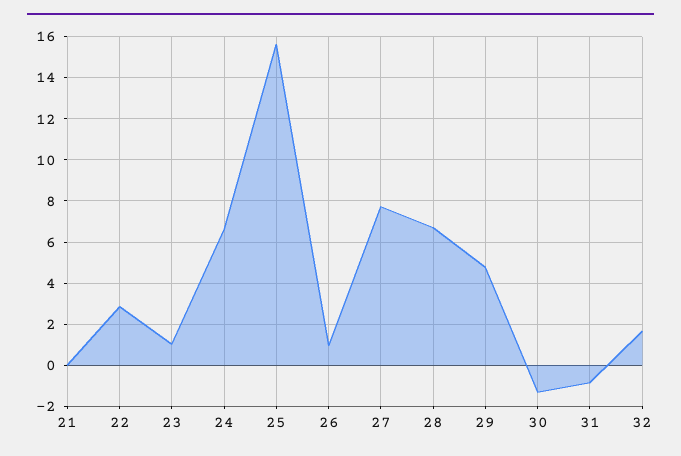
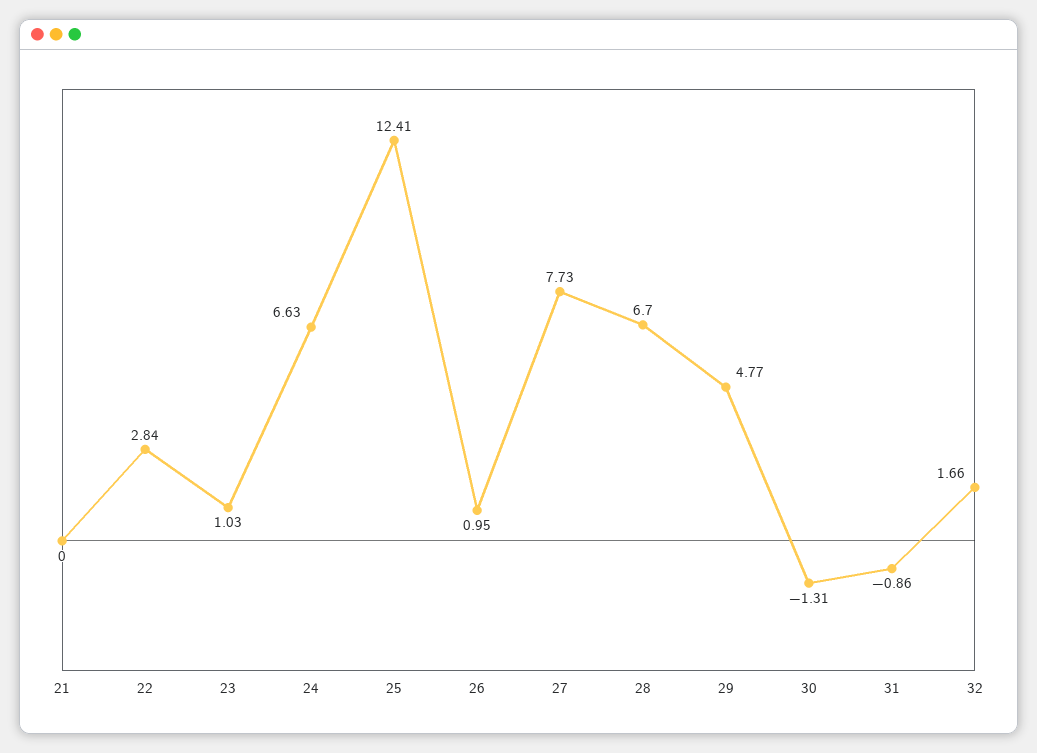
  {
    "21": 0,
    "22": 2.84,
    "23": 1.03,
    "24": 6.63,
-   "25": 15.5,
+   "25": 12.41,
    "26": 0.95,
    "27": 7.73,
    "28": 6.7,
    "29": 4.77,
    "30": -1.31,
    "31": -0.86,
    "32": 1.66
  }

